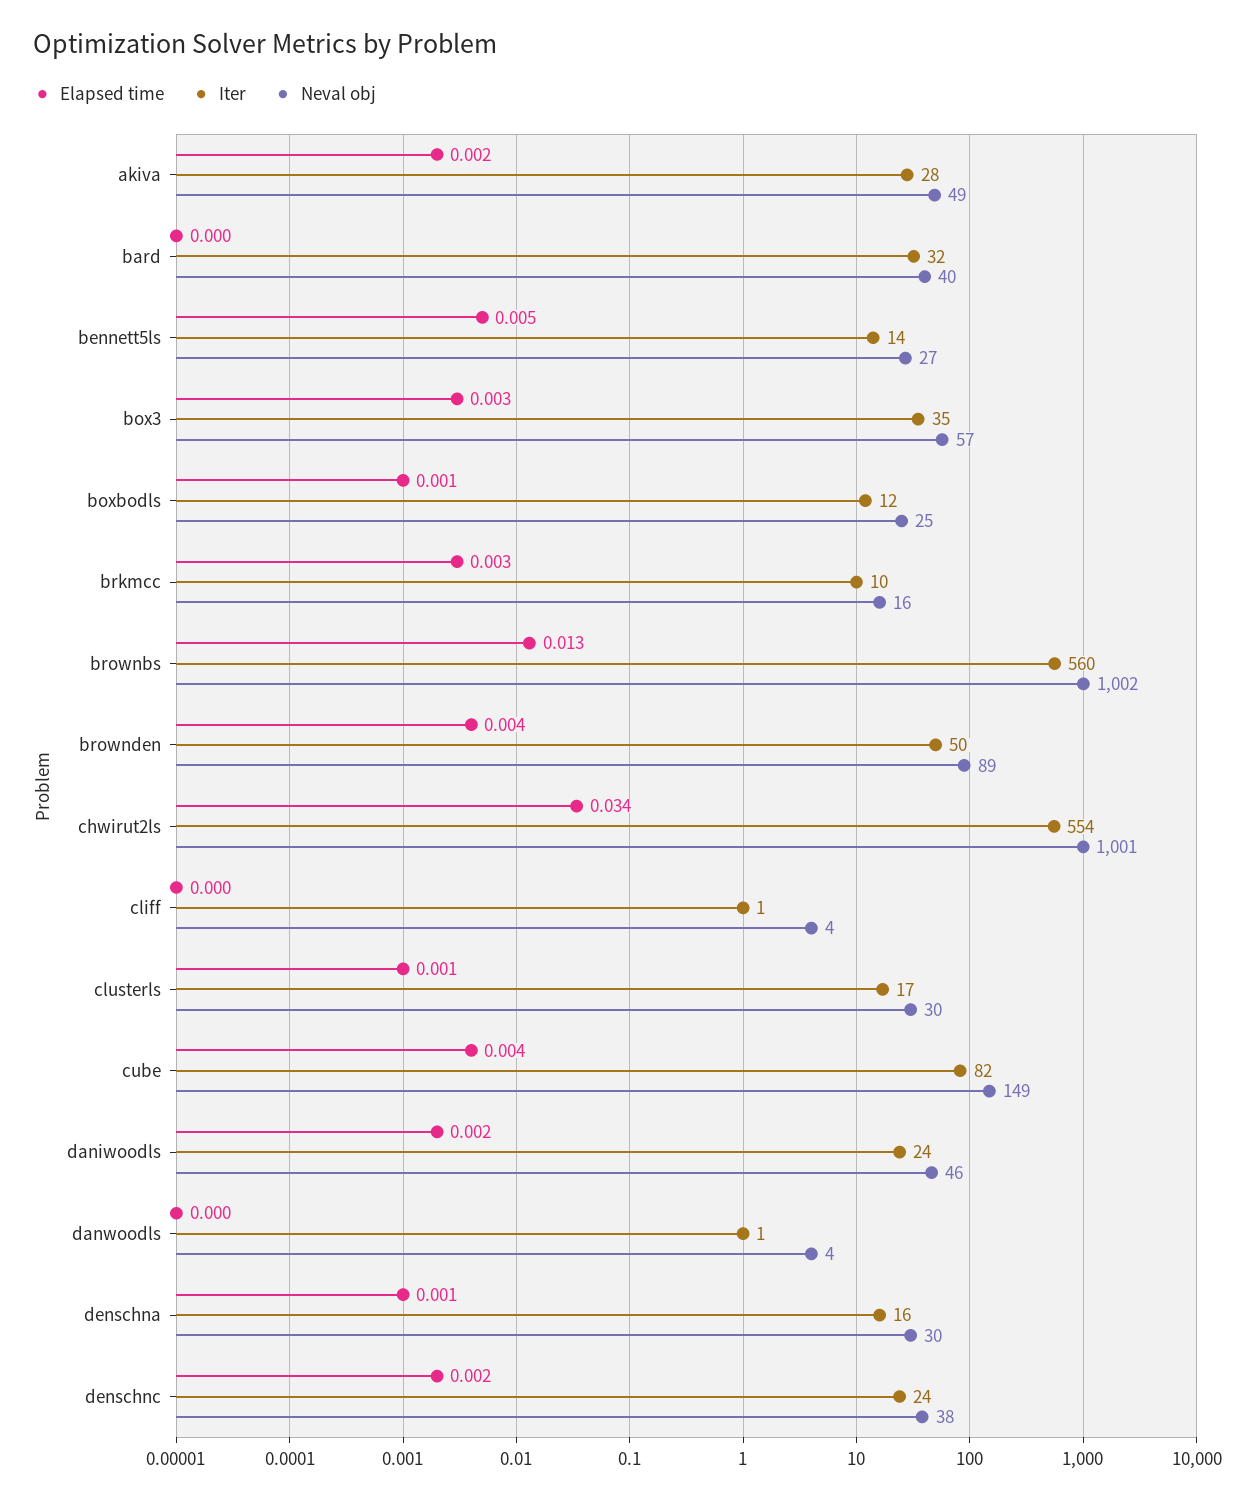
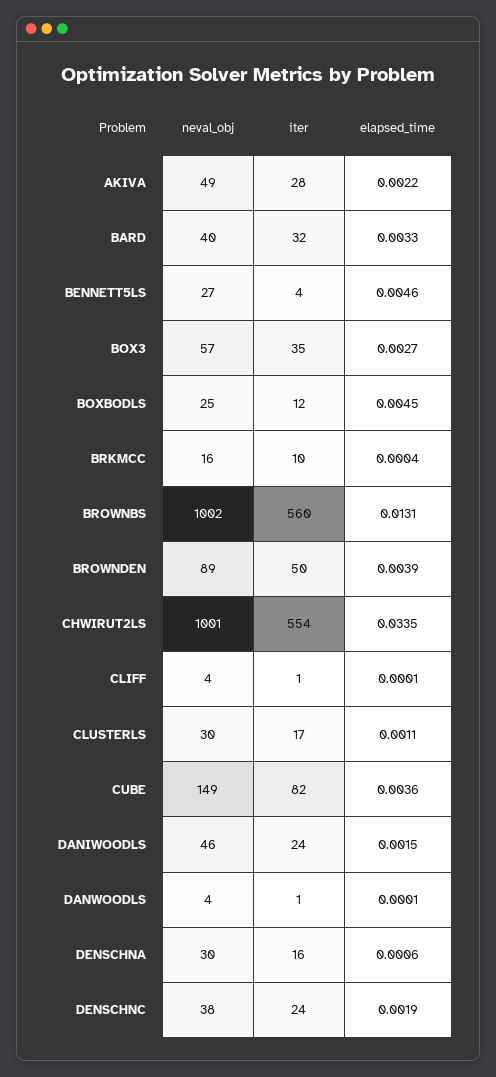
  {
    "Elapsed time": {
      "akiva": 0.0022,
-     "bard": 0,
+     "bard": 0.0033,
      "bennett5ls": 0.0046,
      "box3": 0.0027,
-     "boxbodls": 0.001,
+     "boxbodls": 0.0045,
-     "brkmcc": 0.003,
+     "brkmcc": 0.0004,
      "brownbs": 0.0131,
      "brownden": 0.0039,
      "chwirut2ls": 0.0335,
      "cliff": 0.0001,
      "clusterls": 0.0011,
      "cube": 0.0036,
      "daniwoodls": 0.0015,
      "danwoodls": 0.0001,
      "denschna": 0.0006,
      "denschnc": 0.0019
    },
    "Iter": {
      "akiva": 28,
      "bard": 32,
-     "bennett5ls": 14,
+     "bennett5ls": 4,
      "box3": 35,
      "boxbodls": 12,
      "brkmcc": 10,
      "brownbs": 560,
      "brownden": 50,
      "chwirut2ls": 554,
      "cliff": 1,
      "clusterls": 17,
      "cube": 82,
      "daniwoodls": 24,
      "danwoodls": 1,
      "denschna": 16,
      "denschnc": 24
    },
    "Neval obj": {
      "akiva": 49,
      "bard": 40,
      "bennett5ls": 27,
      "box3": 57,
      "boxbodls": 25,
      "brkmcc": 16,
      "brownbs": 1002,
      "brownden": 89,
      "chwirut2ls": 1001,
      "cliff": 4,
      "clusterls": 30,
      "cube": 149,
      "daniwoodls": 46,
      "danwoodls": 4,
      "denschna": 30,
      "denschnc": 38
    }
  }

